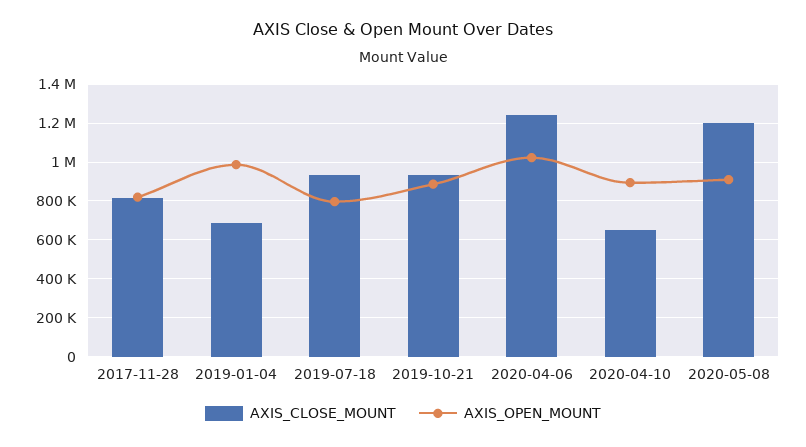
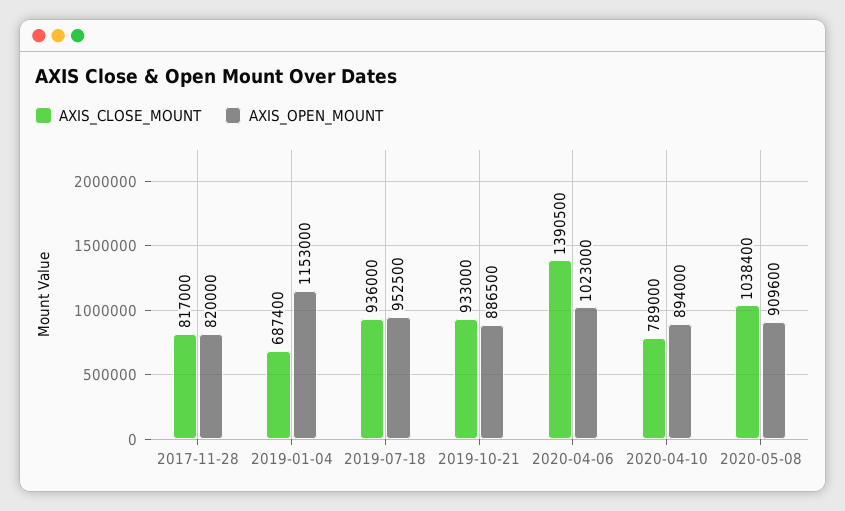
  {
    "AXIS_CLOSE_MOUNT": {
      "2017-11-28": 817000,
      "2019-01-04": 687400,
      "2019-07-18": 936000,
      "2019-10-21": 933000,
-     "2020-04-06": 1250000,
+     "2020-04-06": 1390500,
-     "2020-04-10": 650000,
+     "2020-04-10": 789000,
-     "2020-05-08": 1200000
+     "2020-05-08": 1038400
    },
    "AXIS_OPEN_MOUNT": {
      "2017-11-28": 820000,
-     "2019-01-04": 1000000,
+     "2019-01-04": 1153000,
-     "2019-07-18": 800000,
+     "2019-07-18": 952500,
      "2019-10-21": 886500,
      "2020-04-06": 1023000,
      "2020-04-10": 894000,
      "2020-05-08": 909600
    }
  }

